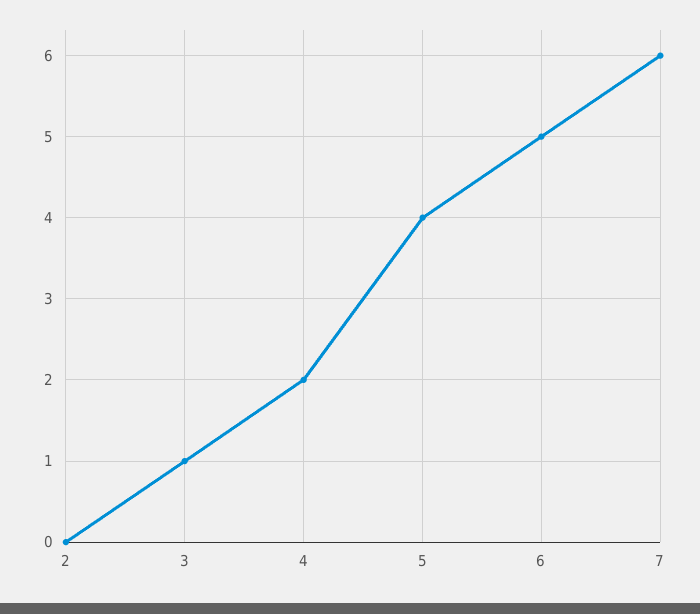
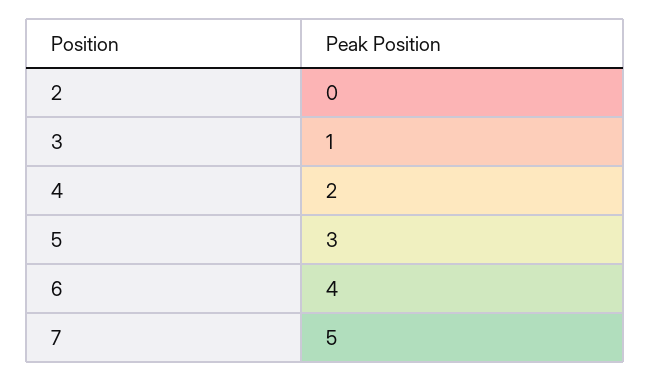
  {
    "2": 0,
    "3": 1,
    "4": 2,
-   "5": 4,
+   "5": 3,
-   "6": 5,
+   "6": 4,
-   "7": 6
+   "7": 5
  }

